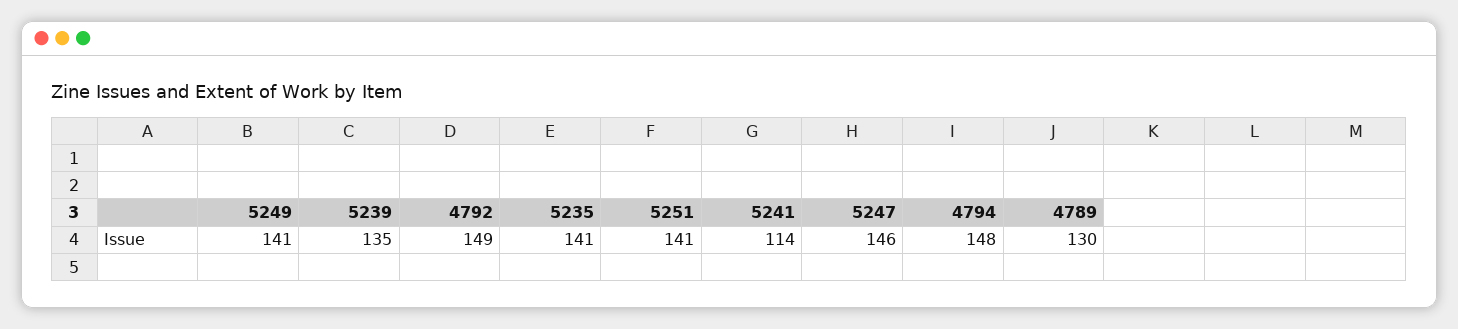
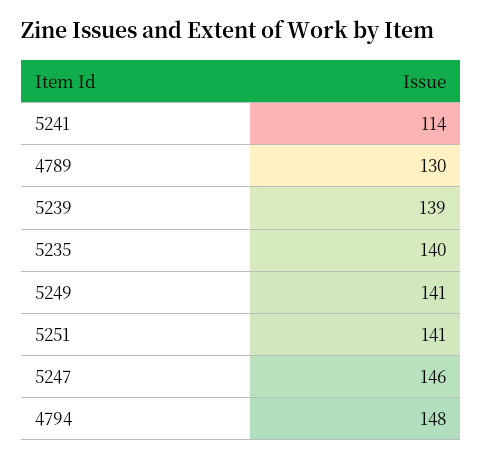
  {
    "5249": 141,
-   "5239": 135,
+   "5239": 139,
-   "4792": 149,
-   "5235": 141,
+   "5235": 140,
    "5251": 141,
    "5241": 114,
    "5247": 146,
    "4794": 148,
    "4789": 130
  }

